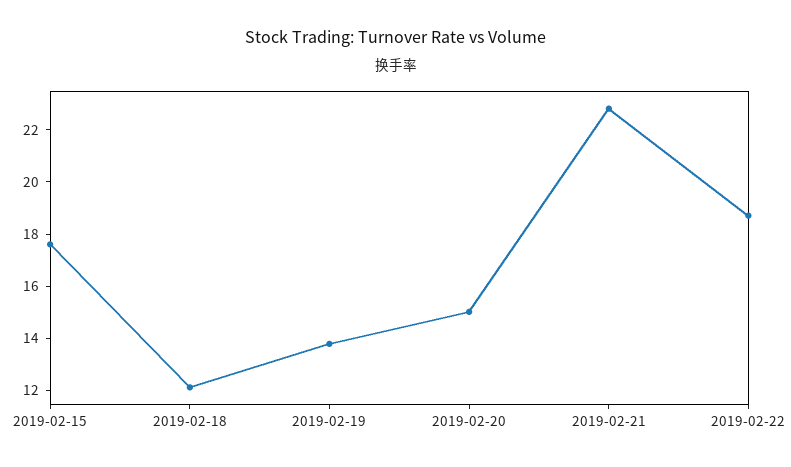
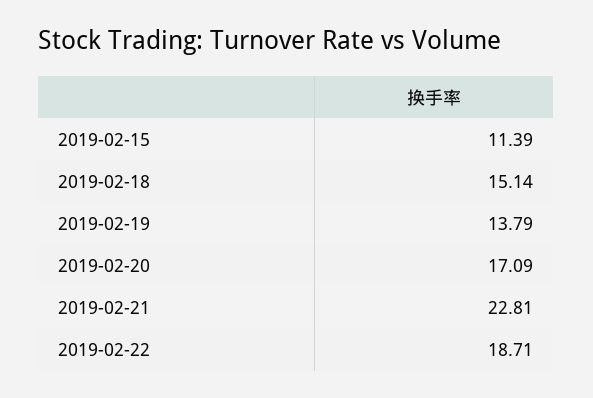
  {
-   "2019-02-15": 17.5,
+   "2019-02-15": 11.39,
-   "2019-02-18": 12,
+   "2019-02-18": 15.14,
    "2019-02-19": 13.79,
-   "2019-02-20": 15,
+   "2019-02-20": 17.09,
    "2019-02-21": 22.81,
    "2019-02-22": 18.71
  }

